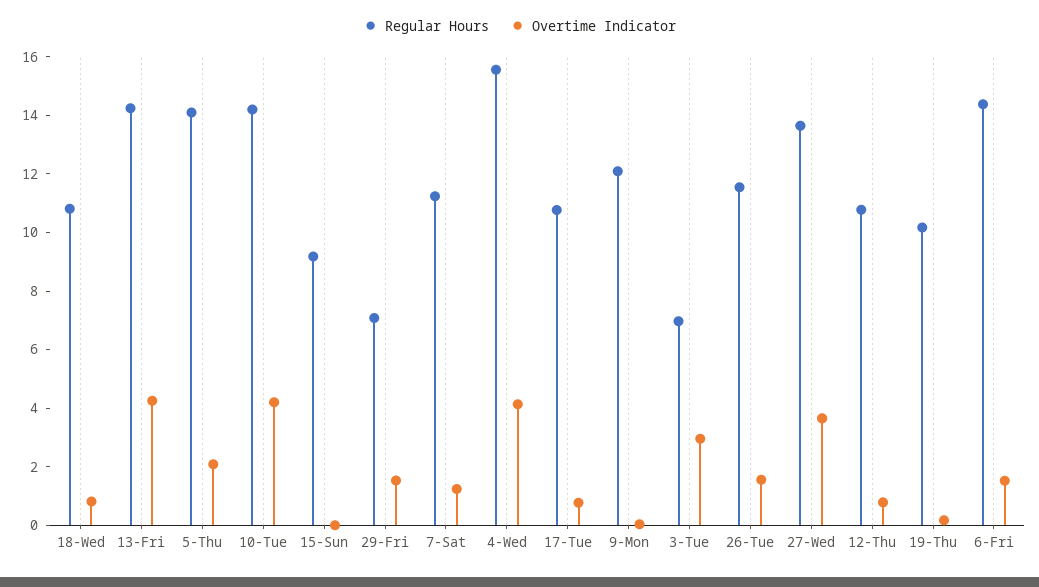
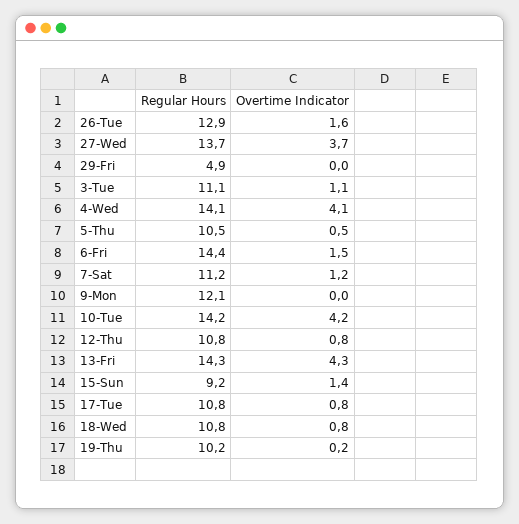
  {
    "Regular Hours": {
      "18-Wed": 10.8,
      "13-Fri": 14.3,
-     "5-Thu": 14,
+     "5-Thu": 10.5,
      "10-Tue": 14.2,
      "15-Sun": 9.2,
-     "29-Fri": 7,
+     "29-Fri": 4.9,
      "7-Sat": 11.2,
-     "4-Wed": 15.5,
+     "4-Wed": 14.1,
      "17-Tue": 10.8,
      "9-Mon": 12.1,
-     "3-Tue": 7,
+     "3-Tue": 11.1,
-     "26-Tue": 11.5,
+     "26-Tue": 12.9,
      "27-Wed": 13.7,
      "12-Thu": 10.8,
      "19-Thu": 10.2,
      "6-Fri": 14.4
    },
    "Overtime Indicator": {
      "18-Wed": 0.8,
      "13-Fri": 4.3,
-     "5-Thu": 2,
+     "5-Thu": 0.5,
      "10-Tue": 4.2,
-     "15-Sun": 0,
+     "15-Sun": 1.4,
-     "29-Fri": 1.5,
+     "29-Fri": 0,
      "7-Sat": 1.2,
      "4-Wed": 4.1,
      "17-Tue": 0.8,
      "9-Mon": 0,
-     "3-Tue": 3,
+     "3-Tue": 1.1,
      "26-Tue": 1.6,
      "27-Wed": 3.7,
      "12-Thu": 0.8,
      "19-Thu": 0.2,
      "6-Fri": 1.5
    }
  }

